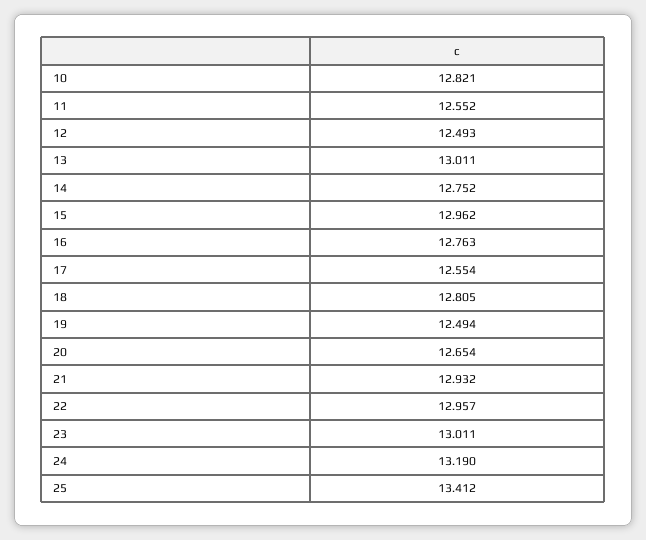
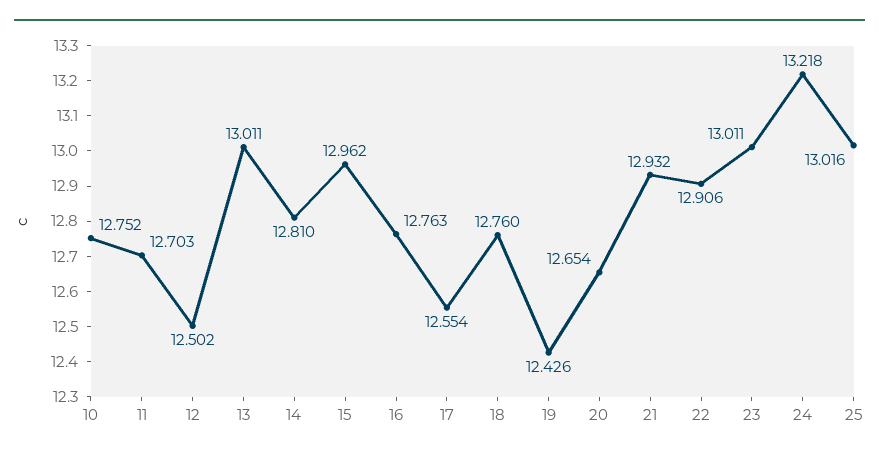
  {
-   "10": 12.821,
+   "10": 12.752,
-   "11": 12.552,
+   "11": 12.703,
-   "12": 12.493,
+   "12": 12.502,
    "13": 13.011,
-   "14": 12.752,
+   "14": 12.81,
    "15": 12.962,
    "16": 12.763,
    "17": 12.554,
-   "18": 12.805,
+   "18": 12.76,
-   "19": 12.494,
+   "19": 12.426,
    "20": 12.654,
    "21": 12.932,
-   "22": 12.957,
+   "22": 12.906,
    "23": 13.011,
-   "24": 13.19,
+   "24": 13.218,
-   "25": 13.412
+   "25": 13.016
  }

